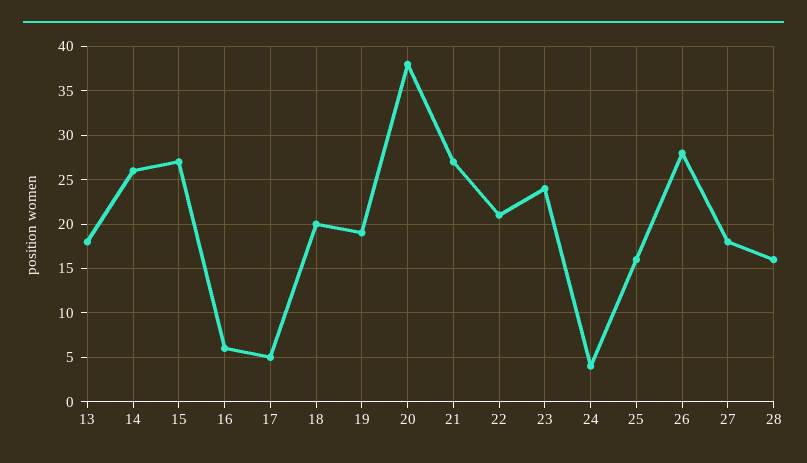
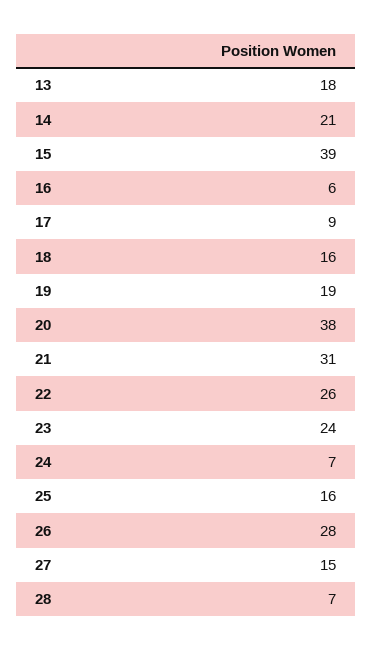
  {
    "13": 18,
-   "14": 26,
+   "14": 21,
-   "15": 27,
+   "15": 39,
    "16": 6,
-   "17": 5,
+   "17": 9,
-   "18": 20,
+   "18": 16,
    "19": 19,
    "20": 38,
-   "21": 27,
+   "21": 31,
-   "22": 21,
+   "22": 26,
    "23": 24,
-   "24": 4,
+   "24": 7,
    "25": 16,
    "26": 28,
-   "27": 18,
+   "27": 15,
-   "28": 16
+   "28": 7
  }

